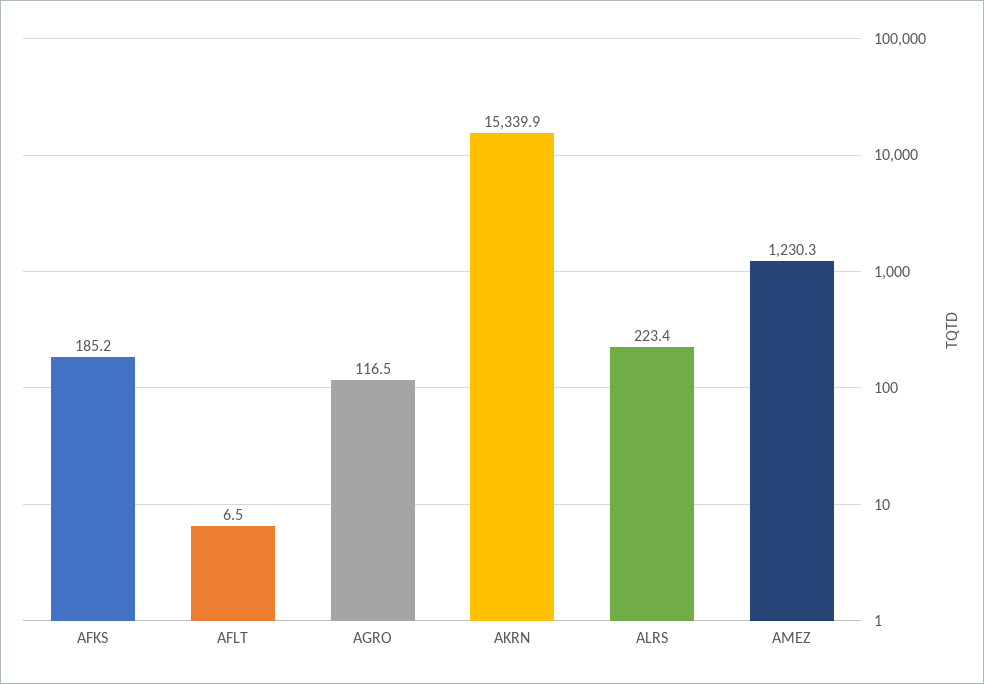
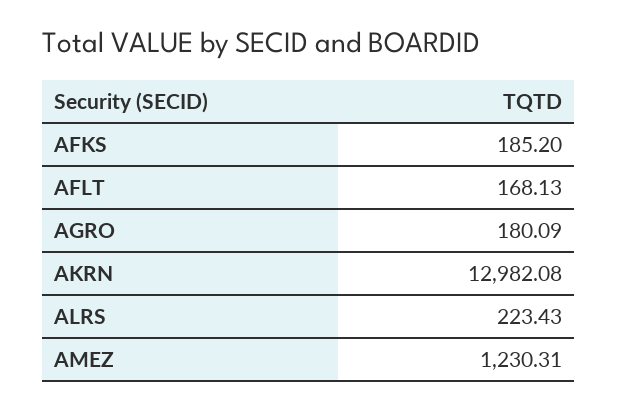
  {
    "AFKS": 185.2,
-   "AFLT": 6.5,
+   "AFLT": 168.13,
-   "AGRO": 116.5,
+   "AGRO": 180.09,
-   "AKRN": 15339.9,
+   "AKRN": 12982.08,
    "ALRS": 223.43,
    "AMEZ": 1230.31
  }

